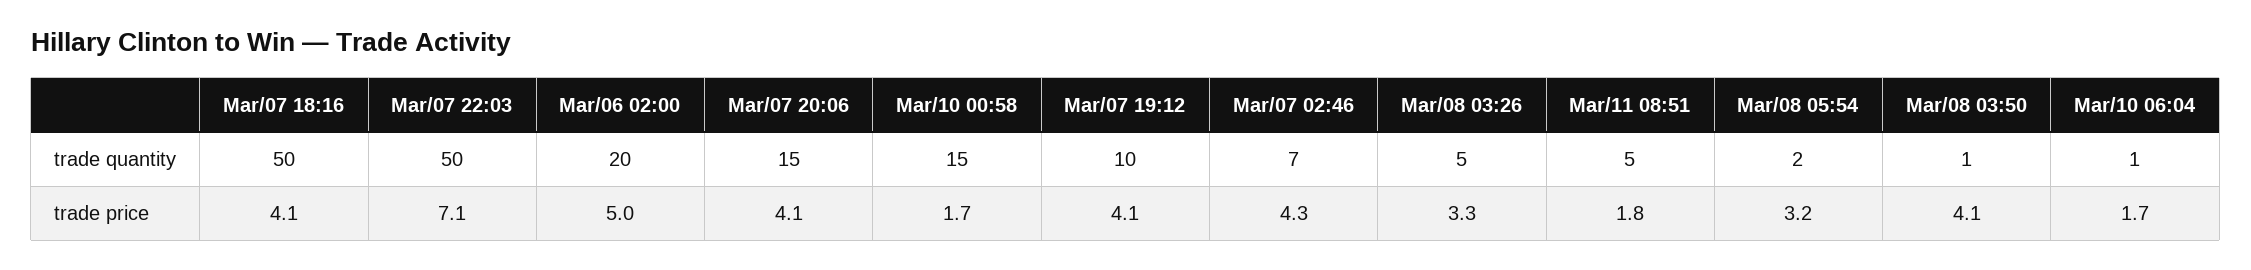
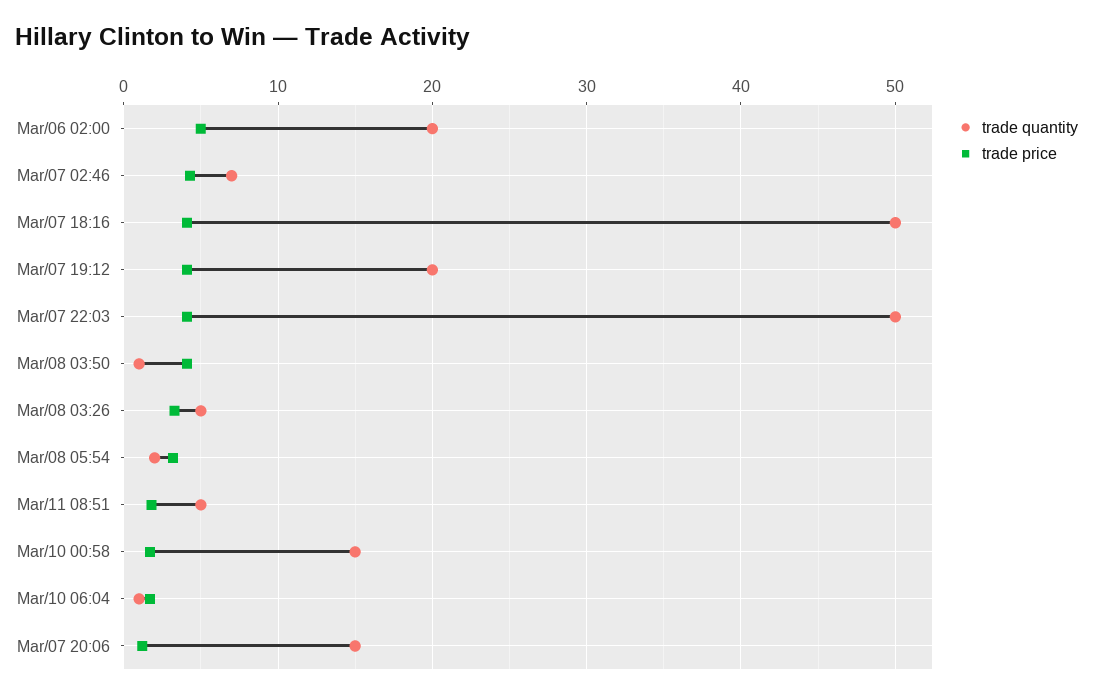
  {
    "trade quantity": {
      "Mar/07 18:16": 50,
      "Mar/07 22:03": 50,
      "Mar/06 02:00": 20,
      "Mar/07 20:06": 15,
      "Mar/10 00:58": 15,
-     "Mar/07 19:12": 10,
+     "Mar/07 19:12": 20,
      "Mar/07 02:46": 7,
      "Mar/08 03:26": 5,
      "Mar/11 08:51": 5,
      "Mar/08 05:54": 2,
      "Mar/08 03:50": 1,
      "Mar/10 06:04": 1
    },
    "trade price": {
      "Mar/07 18:16": 4.1,
-     "Mar/07 22:03": 7.1,
+     "Mar/07 22:03": 4,
      "Mar/06 02:00": 5,
-     "Mar/07 20:06": 4.1,
+     "Mar/07 20:06": 1,
      "Mar/10 00:58": 1.7,
      "Mar/07 19:12": 4.1,
      "Mar/07 02:46": 4.3,
      "Mar/08 03:26": 3.3,
      "Mar/11 08:51": 1.8,
      "Mar/08 05:54": 3.2,
      "Mar/08 03:50": 4.1,
      "Mar/10 06:04": 1.7
    }
  }

